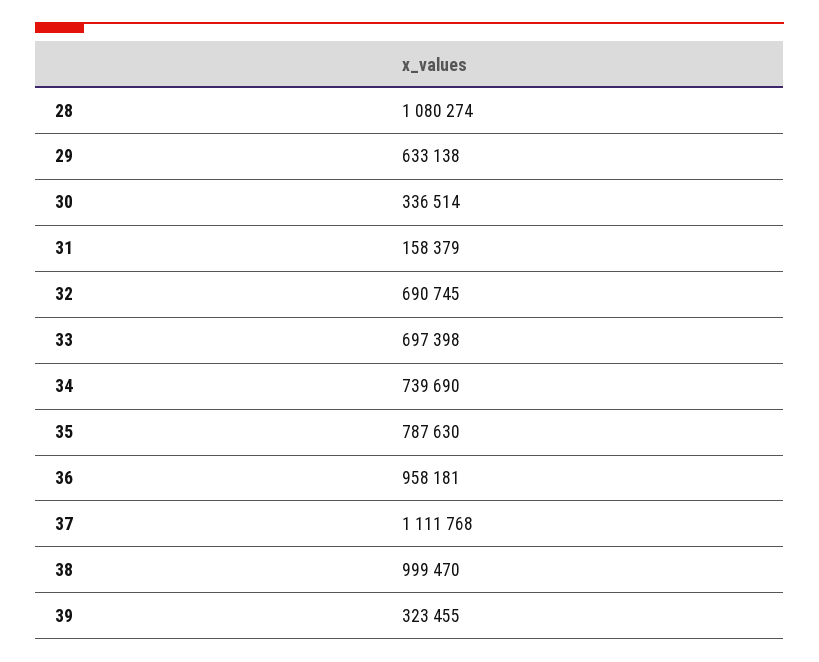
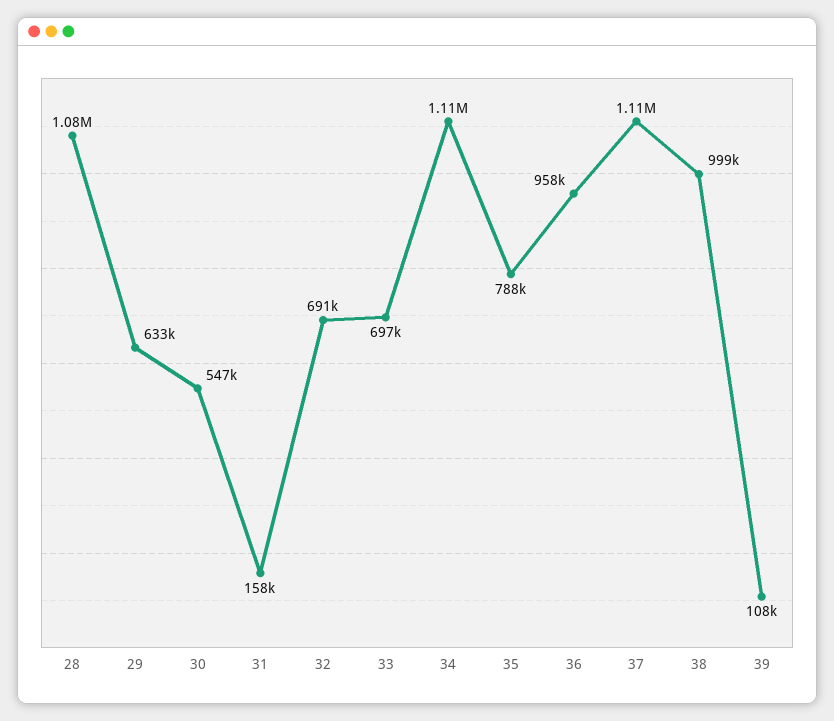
  {
    "28": 1080274,
    "29": 633138,
-   "30": 336514,
+   "30": 547000,
    "31": 158379,
    "32": 690745,
    "33": 697398,
-   "34": 739690,
+   "34": 1110000,
    "35": 787630,
    "36": 958181,
    "37": 1111768,
    "38": 999470,
-   "39": 323455
+   "39": 108000
  }

